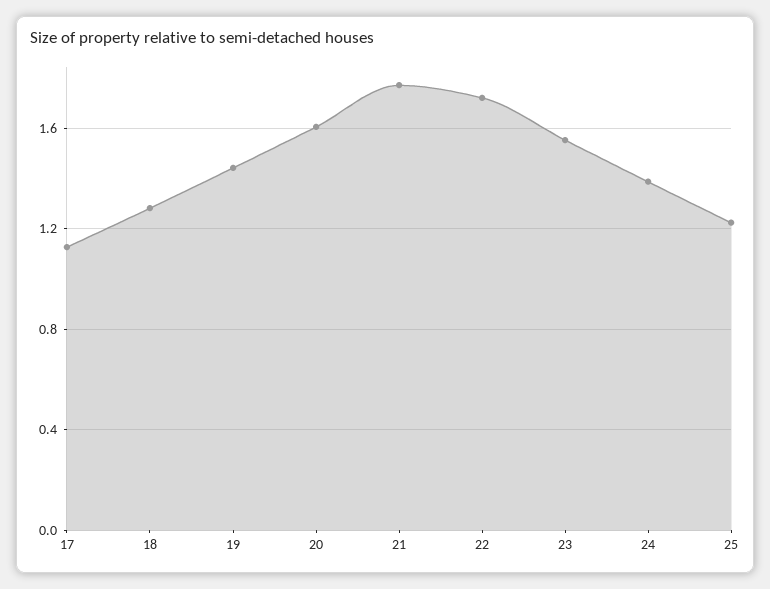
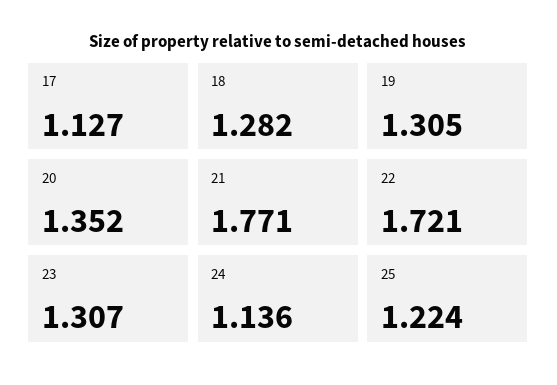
  {
    "17": 1.127,
    "18": 1.282,
-   "19": 1.45,
+   "19": 1.305,
-   "20": 1.6,
+   "20": 1.352,
    "21": 1.771,
    "22": 1.721,
-   "23": 1.55,
+   "23": 1.307,
-   "24": 1.4,
+   "24": 1.136,
    "25": 1.224
  }

